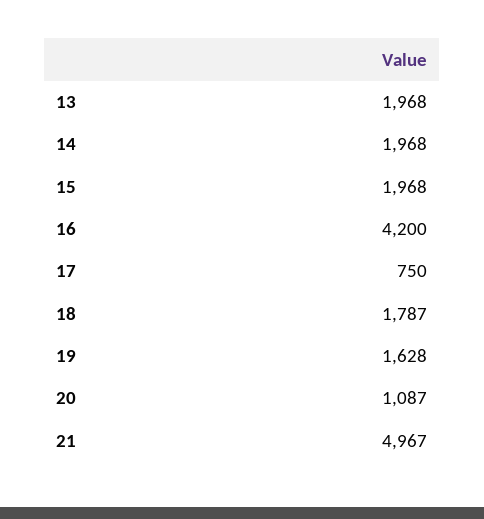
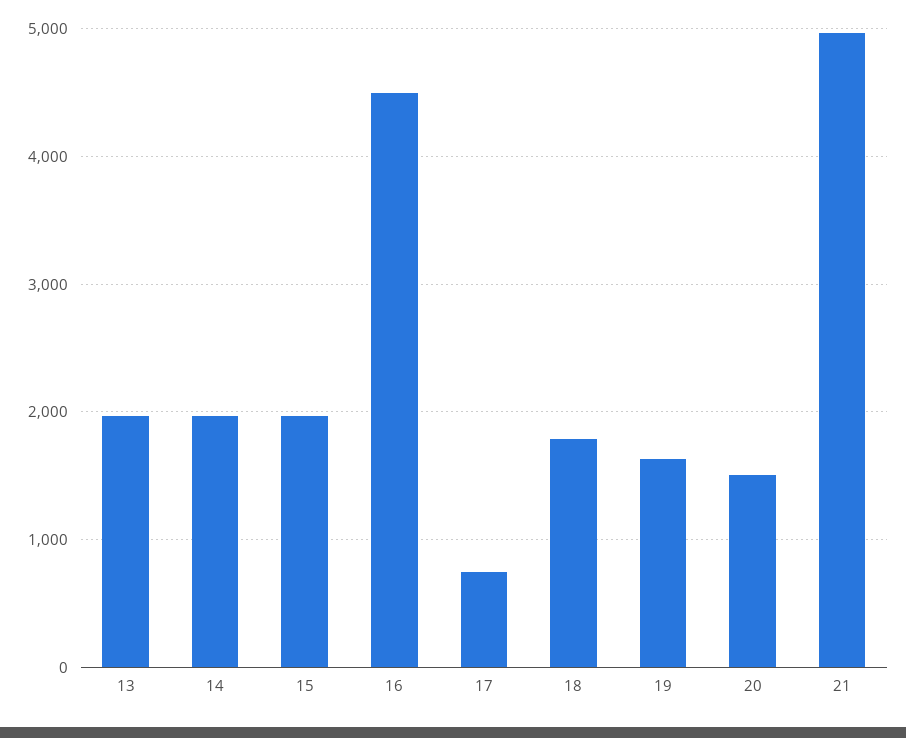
  {
    "13": 1968,
    "14": 1968,
    "15": 1968,
-   "16": 4200,
+   "16": 4500,
    "17": 750,
    "18": 1787,
    "19": 1628,
-   "20": 1087,
+   "20": 1500,
    "21": 4967
  }

